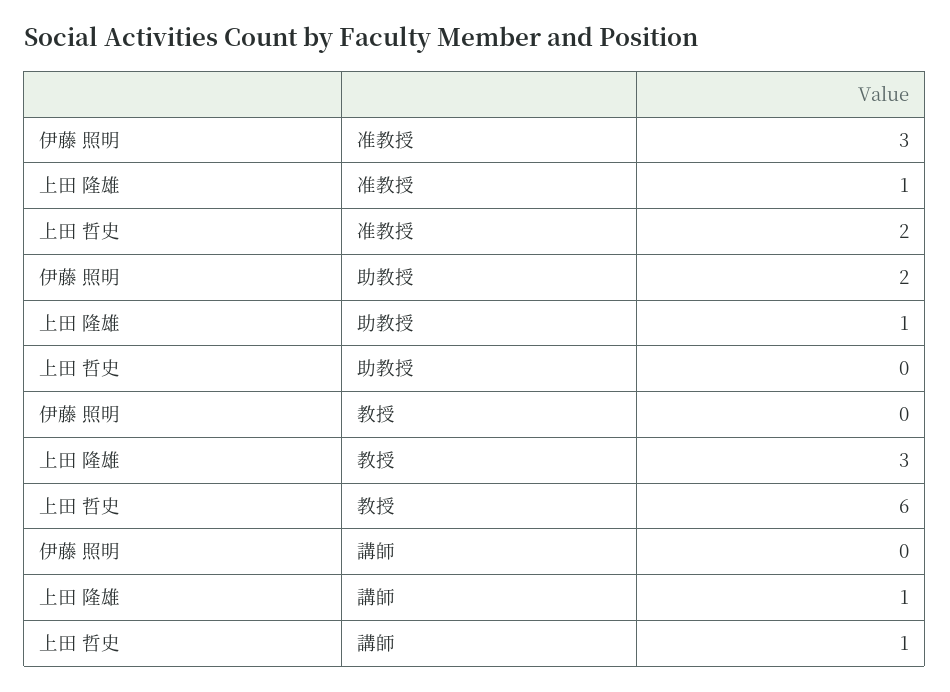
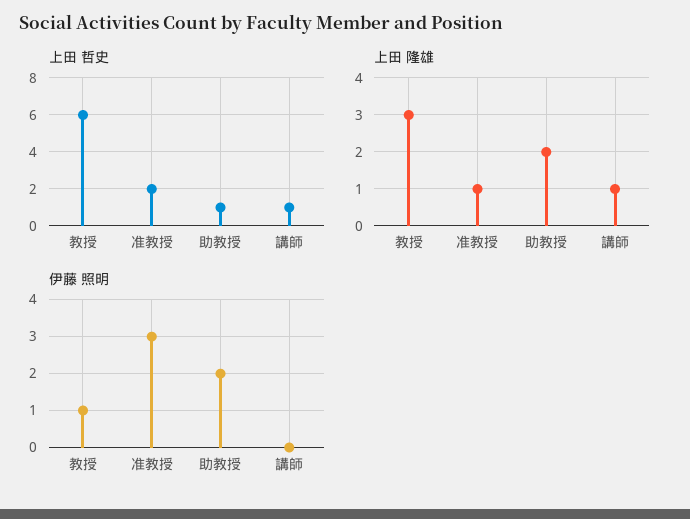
  {
    "伊藤 照明": {
      "准教授": 3,
      "助教授": 2,
-     "教授": 0,
+     "教授": 1,
      "講師": 0
    },
    "上田 隆雄": {
      "准教授": 1,
-     "助教授": 1,
+     "助教授": 2,
      "教授": 3,
      "講師": 1
    },
    "上田 哲史": {
      "准教授": 2,
-     "助教授": 0,
+     "助教授": 1,
      "教授": 6,
      "講師": 1
    }
  }

